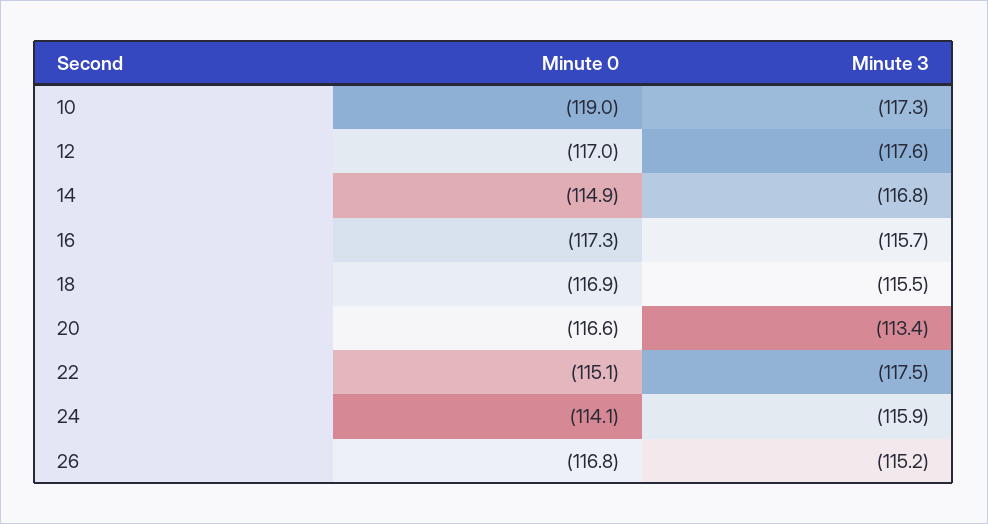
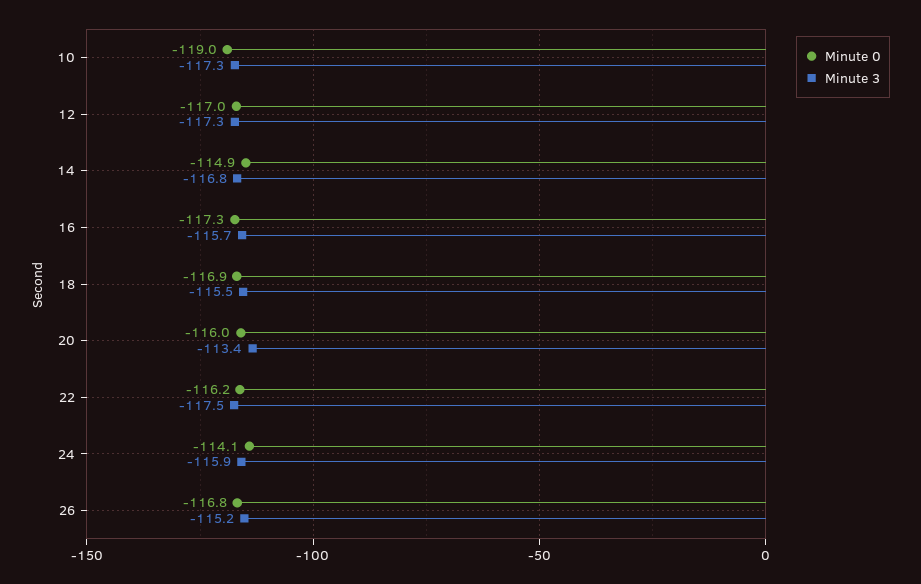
  {
    "Minute 0": {
      "10": -119,
      "12": -117,
      "14": -114.9,
      "16": -117.3,
      "18": -116.9,
-     "20": -116.6,
+     "20": -116,
-     "22": -115.1,
+     "22": -116.2,
      "24": -114.1,
      "26": -116.8
    },
    "Minute 3": {
      "10": -117.3,
-     "12": -117.6,
+     "12": -117.3,
      "14": -116.8,
      "16": -115.7,
      "18": -115.5,
      "20": -113.4,
      "22": -117.5,
      "24": -115.9,
      "26": -115.2
    }
  }

